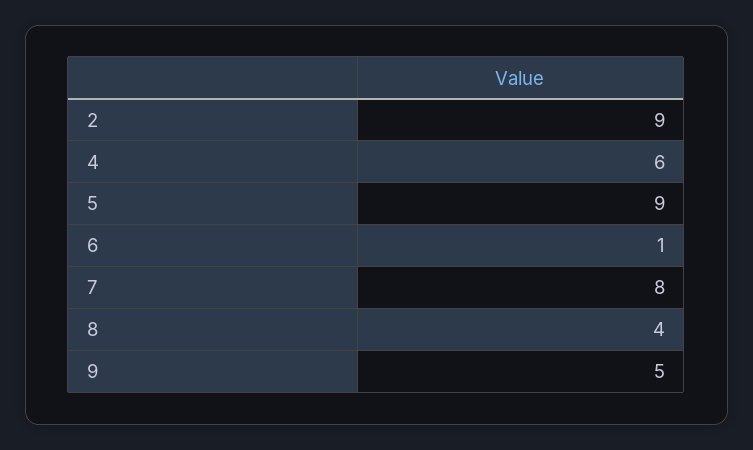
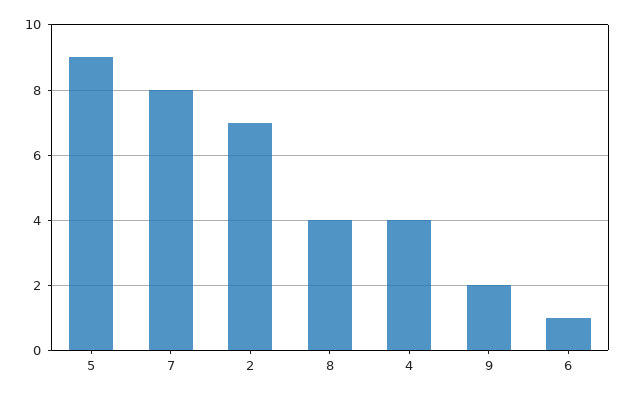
  {
-   "2": 9,
+   "2": 7,
-   "4": 6,
+   "4": 4,
    "5": 9,
    "6": 1,
    "7": 8,
    "8": 4,
-   "9": 5
+   "9": 2
  }

